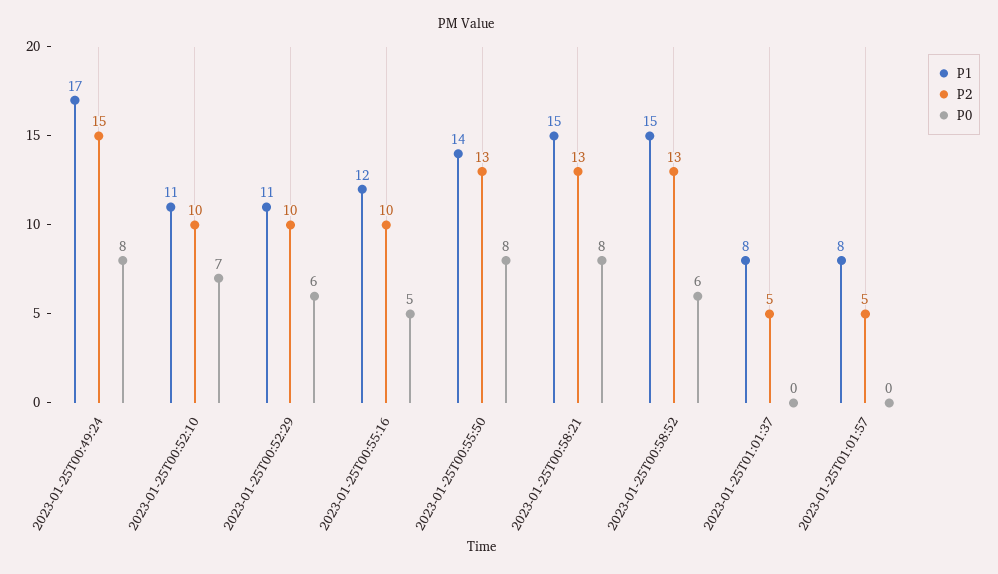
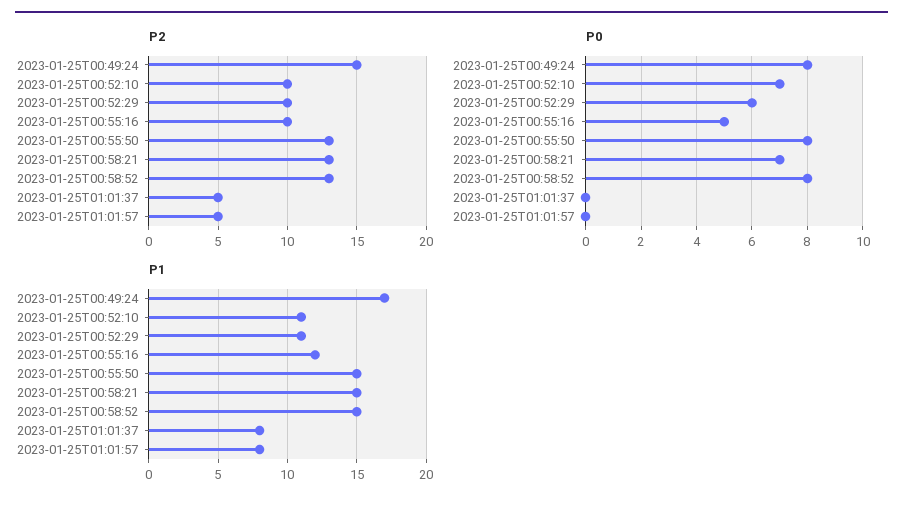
  {
    "P1": {
      "2023-01-25T00:49:24": 17,
      "2023-01-25T00:52:10": 11,
      "2023-01-25T00:52:29": 11,
      "2023-01-25T00:55:16": 12,
-     "2023-01-25T00:55:50": 14,
+     "2023-01-25T00:55:50": 15,
      "2023-01-25T00:58:21": 15,
      "2023-01-25T00:58:52": 15,
      "2023-01-25T01:01:37": 8,
      "2023-01-25T01:01:57": 8
    },
    "P2": {
      "2023-01-25T00:49:24": 15,
      "2023-01-25T00:52:10": 10,
      "2023-01-25T00:52:29": 10,
      "2023-01-25T00:55:16": 10,
      "2023-01-25T00:55:50": 13,
      "2023-01-25T00:58:21": 13,
      "2023-01-25T00:58:52": 13,
      "2023-01-25T01:01:37": 5,
      "2023-01-25T01:01:57": 5
    },
    "P0": {
      "2023-01-25T00:49:24": 8,
      "2023-01-25T00:52:10": 7,
      "2023-01-25T00:52:29": 6,
      "2023-01-25T00:55:16": 5,
      "2023-01-25T00:55:50": 8,
-     "2023-01-25T00:58:21": 8,
+     "2023-01-25T00:58:21": 7,
-     "2023-01-25T00:58:52": 6,
+     "2023-01-25T00:58:52": 8,
      "2023-01-25T01:01:37": 0,
      "2023-01-25T01:01:57": 0
    }
  }

